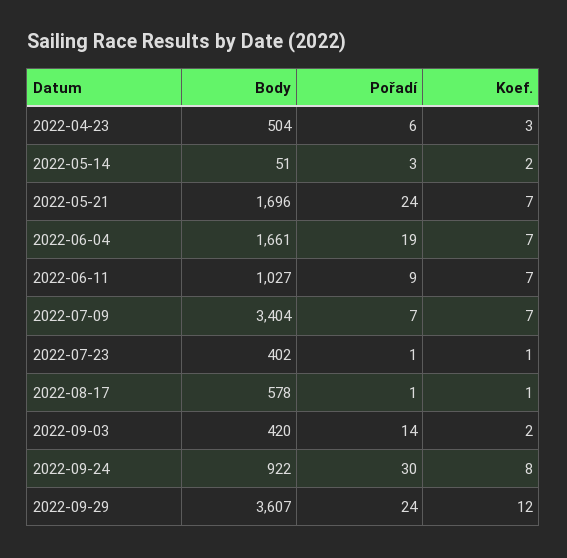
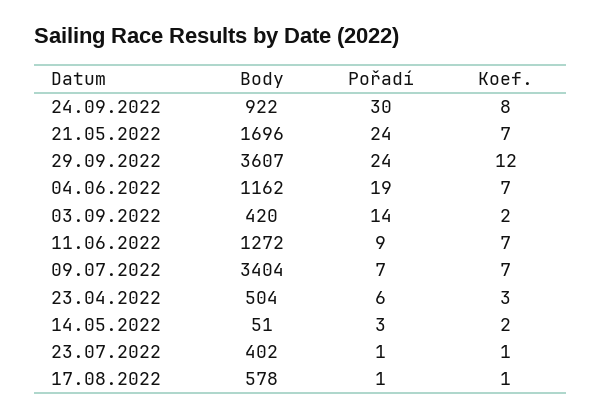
  {
    "Body": {
      "2022-04-23": 504,
      "2022-05-14": 51,
      "2022-05-21": 1696,
-     "2022-06-04": 1661,
+     "2022-06-04": 1162,
-     "2022-06-11": 1027,
+     "2022-06-11": 1272,
      "2022-07-09": 3404,
      "2022-07-23": 402,
      "2022-08-17": 578,
      "2022-09-03": 420,
      "2022-09-24": 922,
      "2022-09-29": 3607
    },
    "Pořadí": {
      "2022-04-23": 6,
      "2022-05-14": 3,
      "2022-05-21": 24,
      "2022-06-04": 19,
      "2022-06-11": 9,
      "2022-07-09": 7,
      "2022-07-23": 1,
      "2022-08-17": 1,
      "2022-09-03": 14,
      "2022-09-24": 30,
      "2022-09-29": 24
    },
    "Koef.": {
      "2022-04-23": 3,
      "2022-05-14": 2,
      "2022-05-21": 7,
      "2022-06-04": 7,
      "2022-06-11": 7,
      "2022-07-09": 7,
      "2022-07-23": 1,
      "2022-08-17": 1,
      "2022-09-03": 2,
      "2022-09-24": 8,
      "2022-09-29": 12
    }
  }

